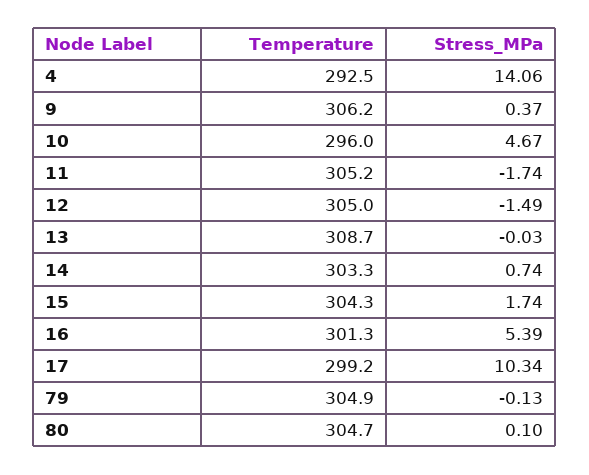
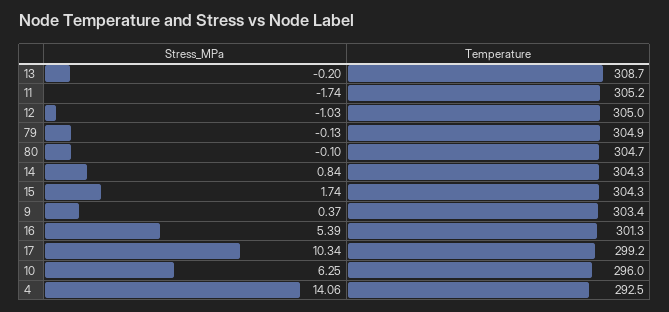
  {
    "Temperature": {
      "4": 292.5,
-     "9": 306.2,
+     "9": 303.4,
      "10": 296,
      "11": 305.2,
      "12": 305,
      "13": 308.7,
-     "14": 303.3,
+     "14": 304.3,
      "15": 304.3,
      "16": 301.3,
      "17": 299.2,
      "79": 304.9,
      "80": 304.7
    },
    "Stress_MPa": {
      "4": 14.06,
      "9": 0.37,
-     "10": 4.67,
+     "10": 6.25,
      "11": -1.74,
-     "12": -1.49,
+     "12": -1.03,
-     "13": -0.03,
+     "13": -0.2,
-     "14": 0.74,
+     "14": 0.84,
      "15": 1.74,
      "16": 5.39,
      "17": 10.34,
      "79": -0.13,
-     "80": 0.1
+     "80": -0.1
    }
  }

